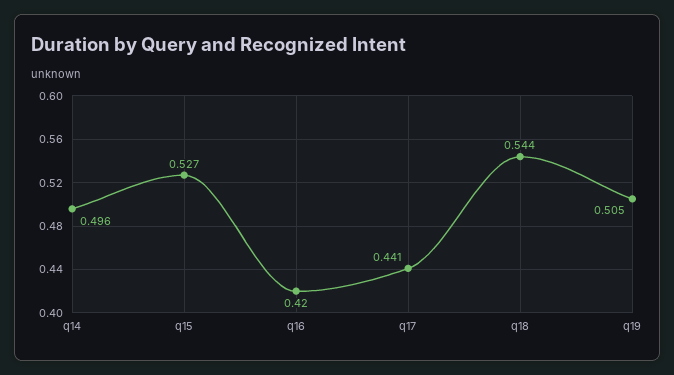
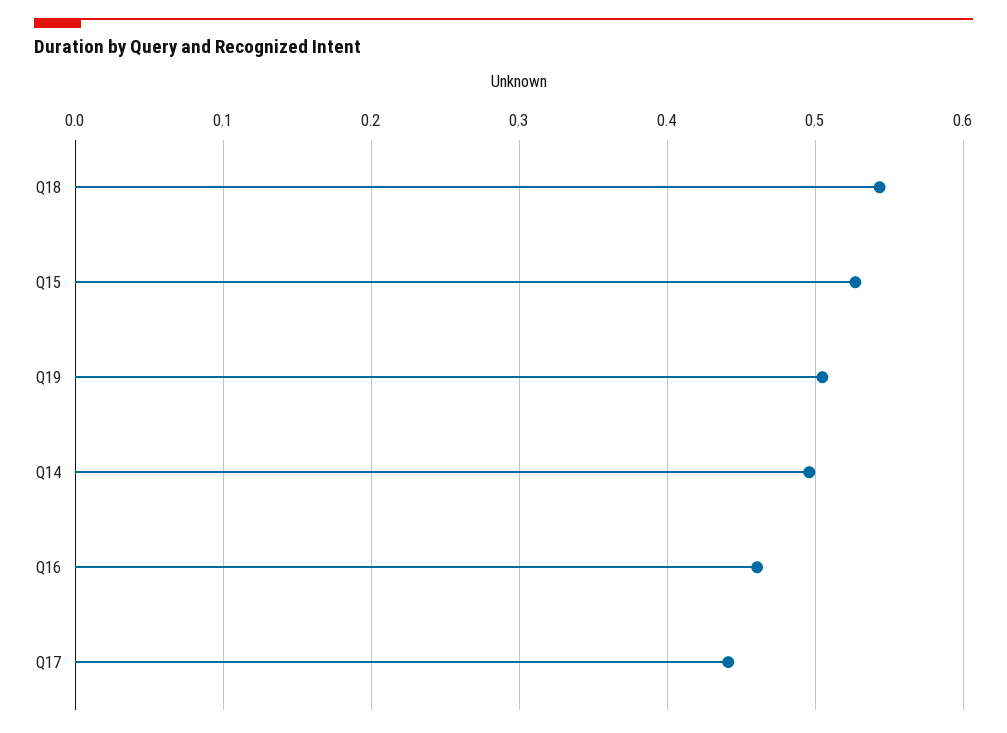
  {
    "q14": 0.496,
    "q15": 0.527,
-   "q16": 0.42,
+   "q16": 0.46,
    "q17": 0.441,
    "q18": 0.544,
    "q19": 0.505
  }

